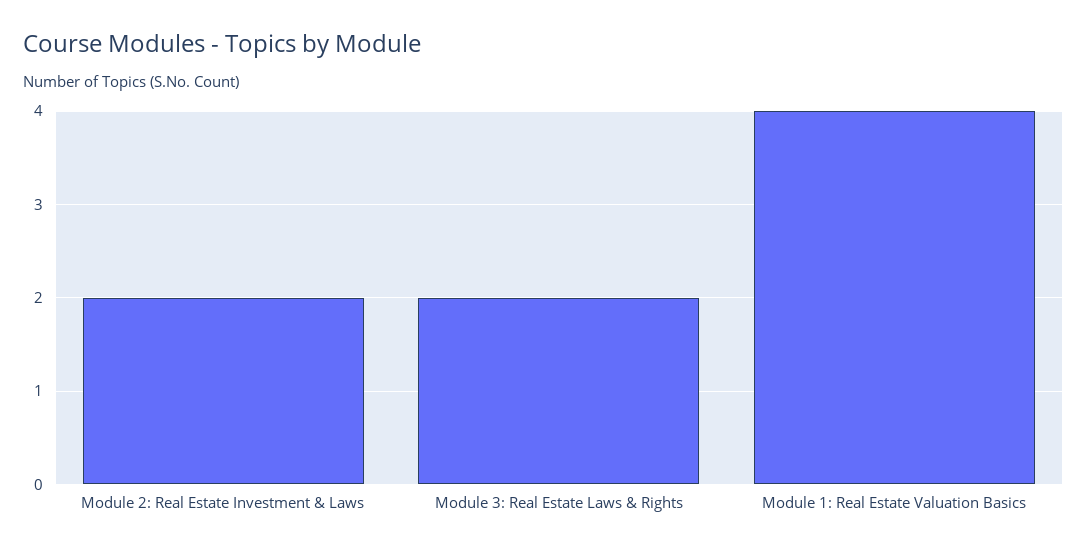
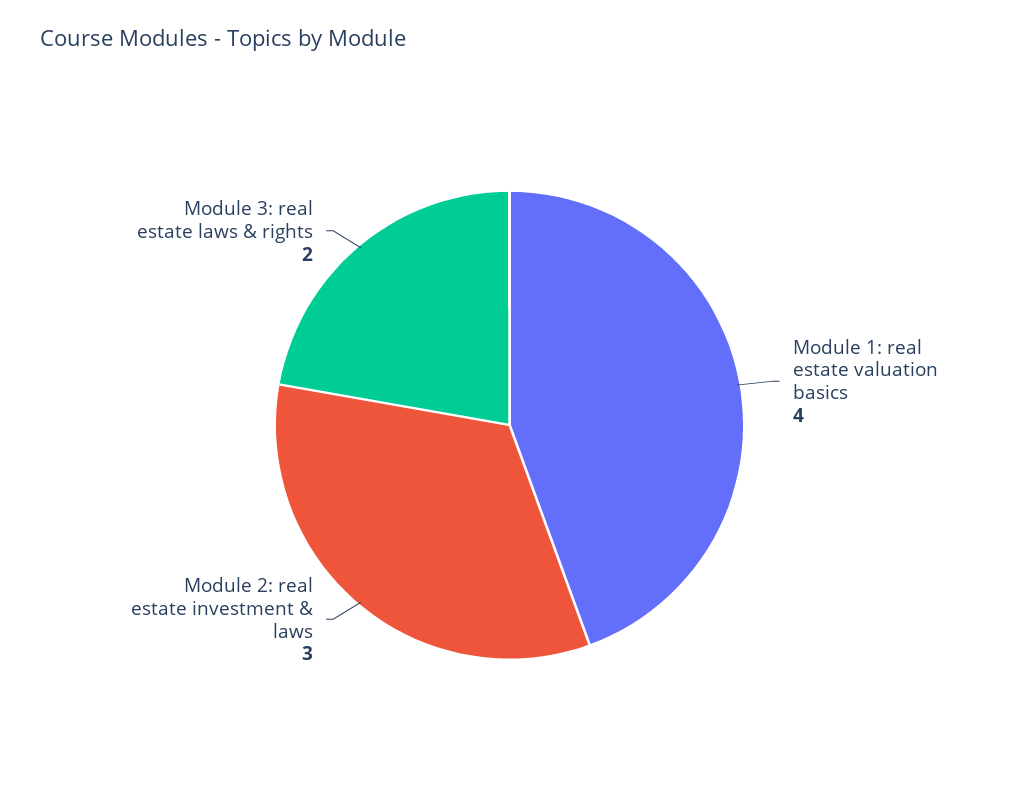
  {
-   "Module 2: Real Estate Investment & Laws": 2,
+   "Module 2: Real Estate Investment & Laws": 3,
    "Module 3: Real Estate Laws & Rights": 2,
    "Module 1: Real Estate Valuation Basics": 4
  }

